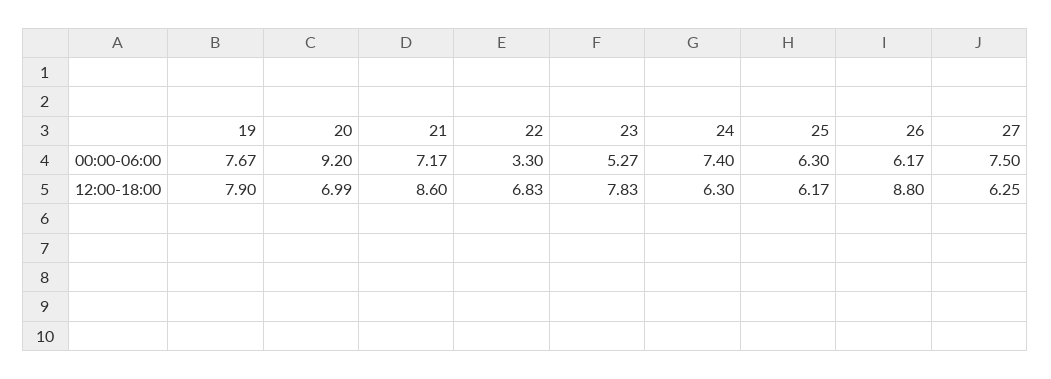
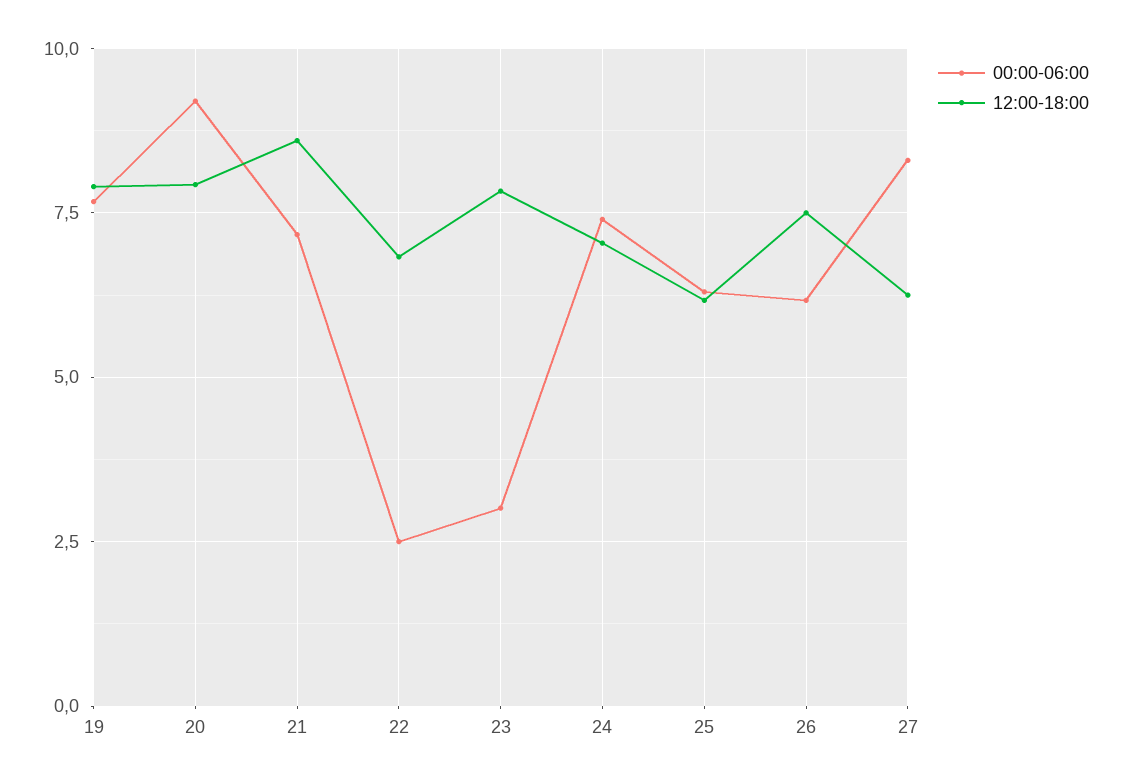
  {
    "00:00-06:00": {
      "19": 7.67,
      "20": 9.2,
      "21": 7.17,
-     "22": 3.3,
+     "22": 2.5,
-     "23": 5.27,
+     "23": 3,
      "24": 7.4,
      "25": 6.3,
      "26": 6.17,
-     "27": 7.5
+     "27": 8.25
    },
    "12:00-18:00": {
      "19": 7.9,
-     "20": 6.99,
+     "20": 8,
      "21": 8.6,
      "22": 6.83,
      "23": 7.83,
-     "24": 6.3,
+     "24": 7,
      "25": 6.17,
-     "26": 8.8,
+     "26": 7.5,
      "27": 6.25
    }
  }

